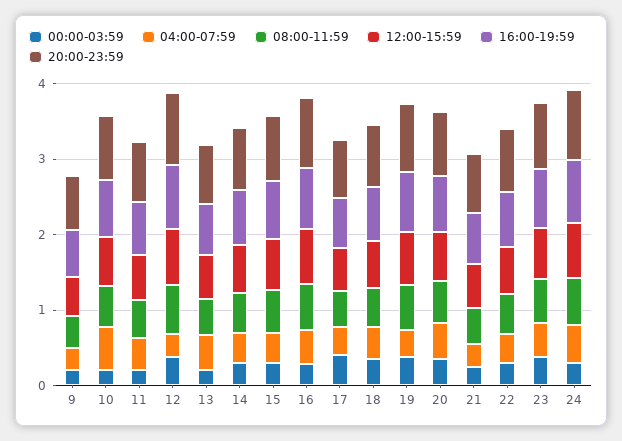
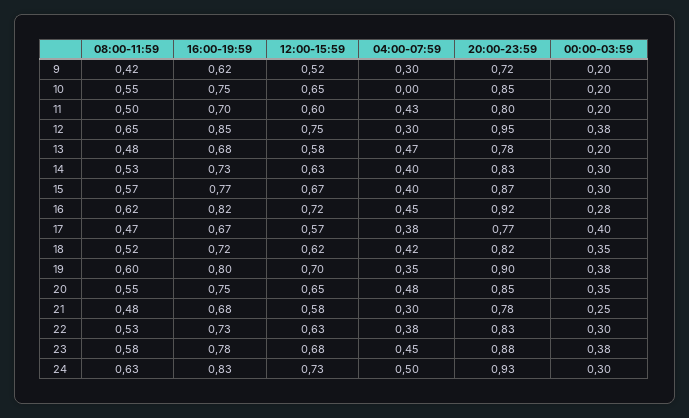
  {
    "00:00-03:59": {
      "9": 0.2,
      "10": 0.2,
      "11": 0.2,
      "12": 0.38,
      "13": 0.2,
      "14": 0.3,
      "15": 0.3,
      "16": 0.28,
      "17": 0.4,
      "18": 0.35,
      "19": 0.38,
      "20": 0.35,
      "21": 0.25,
      "22": 0.3,
      "23": 0.38,
      "24": 0.3
    },
    "04:00-07:59": {
      "9": 0.3,
-     "10": 0.6,
+     "10": 0,
      "11": 0.43,
      "12": 0.3,
      "13": 0.47,
      "14": 0.4,
      "15": 0.4,
      "16": 0.45,
      "17": 0.38,
      "18": 0.42,
      "19": 0.35,
      "20": 0.48,
      "21": 0.3,
      "22": 0.38,
      "23": 0.45,
      "24": 0.5
    },
    "08:00-11:59": {
      "9": 0.42,
      "10": 0.55,
      "11": 0.5,
      "12": 0.65,
      "13": 0.48,
      "14": 0.53,
      "15": 0.57,
      "16": 0.62,
      "17": 0.47,
      "18": 0.52,
      "19": 0.6,
      "20": 0.55,
      "21": 0.48,
      "22": 0.53,
      "23": 0.58,
      "24": 0.63
    },
    "12:00-15:59": {
      "9": 0.52,
      "10": 0.65,
      "11": 0.6,
      "12": 0.75,
      "13": 0.58,
      "14": 0.63,
      "15": 0.67,
      "16": 0.72,
      "17": 0.57,
      "18": 0.62,
      "19": 0.7,
      "20": 0.65,
      "21": 0.58,
      "22": 0.63,
      "23": 0.68,
      "24": 0.73
    },
    "16:00-19:59": {
      "9": 0.62,
      "10": 0.75,
      "11": 0.7,
      "12": 0.85,
      "13": 0.68,
      "14": 0.73,
      "15": 0.77,
      "16": 0.82,
      "17": 0.67,
      "18": 0.72,
      "19": 0.8,
      "20": 0.75,
      "21": 0.68,
      "22": 0.73,
      "23": 0.78,
      "24": 0.83
    },
    "20:00-23:59": {
      "9": 0.72,
      "10": 0.85,
      "11": 0.8,
      "12": 0.95,
      "13": 0.78,
      "14": 0.83,
      "15": 0.87,
      "16": 0.92,
      "17": 0.77,
      "18": 0.82,
      "19": 0.9,
      "20": 0.85,
      "21": 0.78,
      "22": 0.83,
      "23": 0.88,
      "24": 0.93
    }
  }

